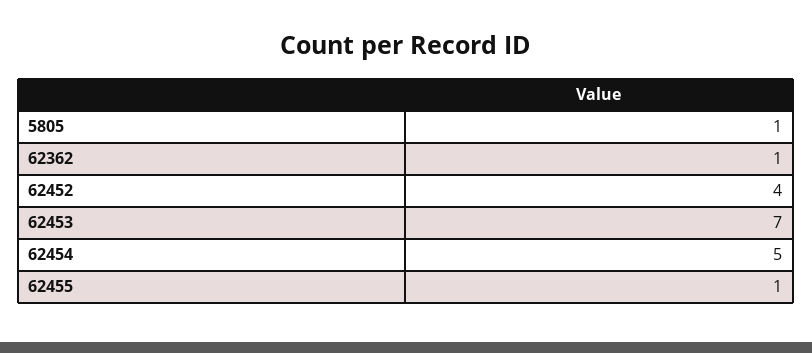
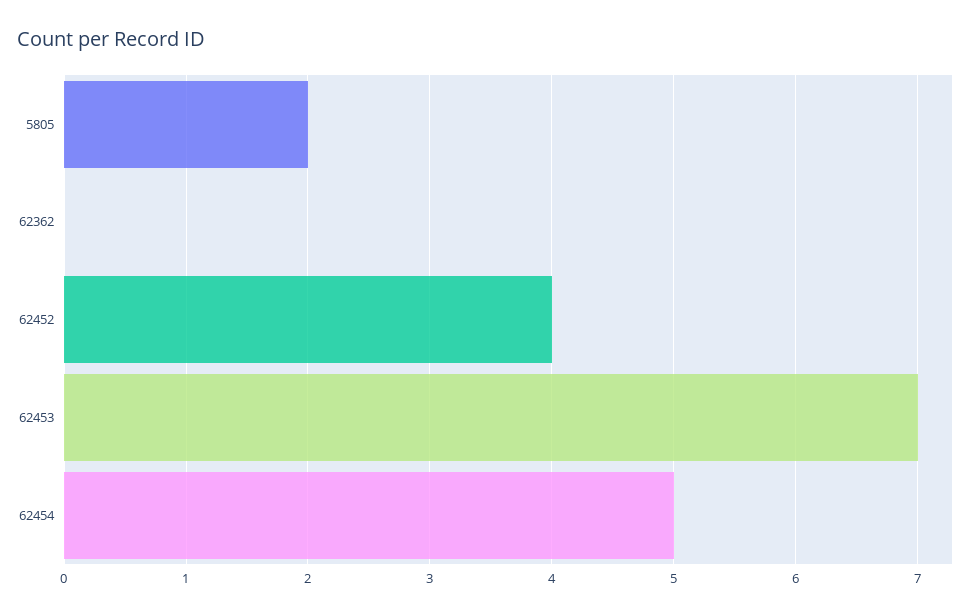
  {
-   "5805": 1,
+   "5805": 2,
-   "62362": 1,
+   "62362": 0,
    "62452": 4,
    "62453": 7,
-   "62454": 5,
+   "62454": 5
-   "62455": 1
  }

